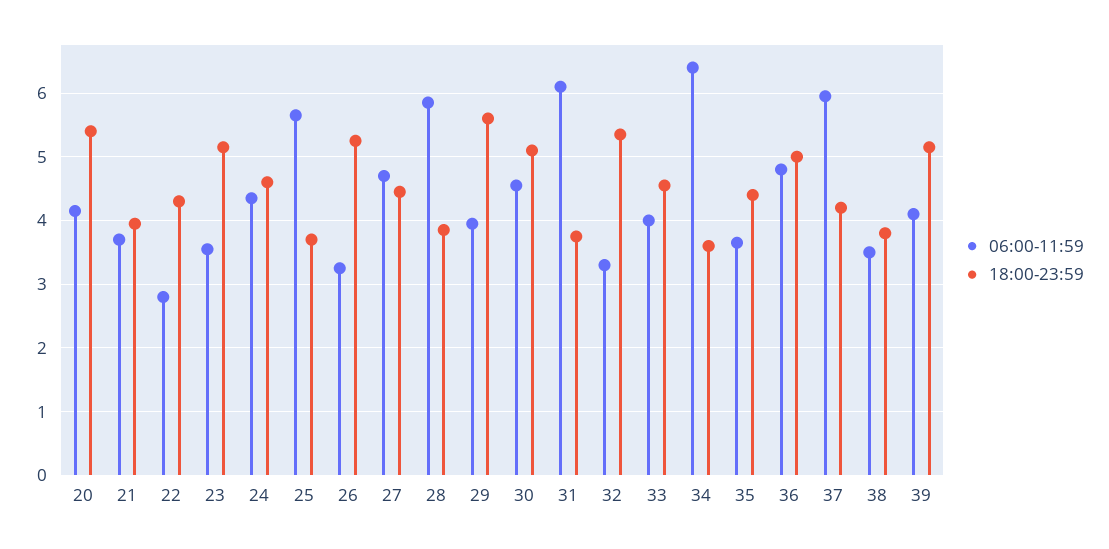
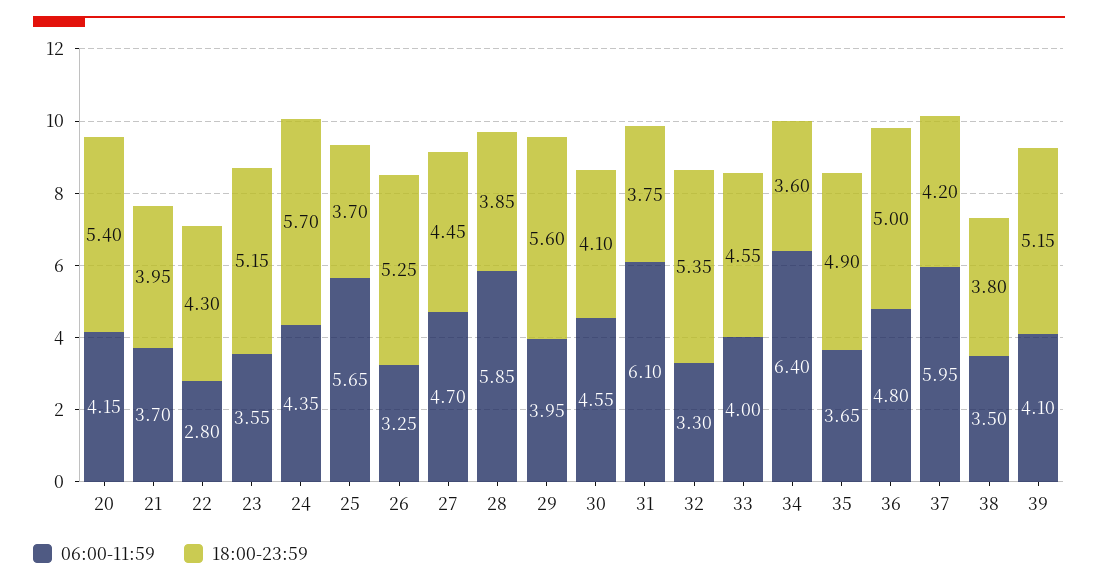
  {
    "06:00-11:59": {
      "20": 4.15,
      "21": 3.7,
      "22": 2.8,
      "23": 3.55,
      "24": 4.35,
      "25": 5.65,
      "26": 3.25,
      "27": 4.7,
      "28": 5.85,
      "29": 3.95,
      "30": 4.55,
      "31": 6.1,
      "32": 3.3,
      "33": 4,
      "34": 6.4,
      "35": 3.65,
      "36": 4.8,
      "37": 5.95,
      "38": 3.5,
      "39": 4.1
    },
    "18:00-23:59": {
      "20": 5.4,
      "21": 3.95,
      "22": 4.3,
      "23": 5.15,
-     "24": 4.6,
+     "24": 5.7,
      "25": 3.7,
      "26": 5.25,
      "27": 4.45,
      "28": 3.85,
      "29": 5.6,
-     "30": 5.1,
+     "30": 4.1,
      "31": 3.75,
      "32": 5.35,
      "33": 4.55,
      "34": 3.6,
-     "35": 4.4,
+     "35": 4.9,
      "36": 5,
      "37": 4.2,
      "38": 3.8,
      "39": 5.15
    }
  }

